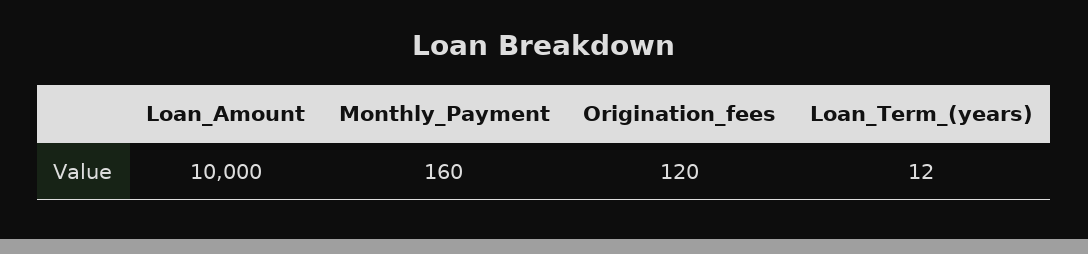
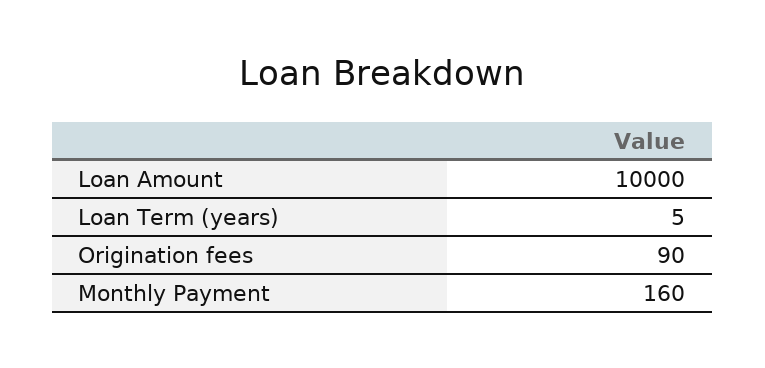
  {
    "Loan_Amount": 10000,
    "Monthly_Payment": 160,
-   "Origination_fees": 120,
+   "Origination_fees": 90,
-   "Loan_Term_(years)": 12
+   "Loan_Term_(years)": 5
  }

